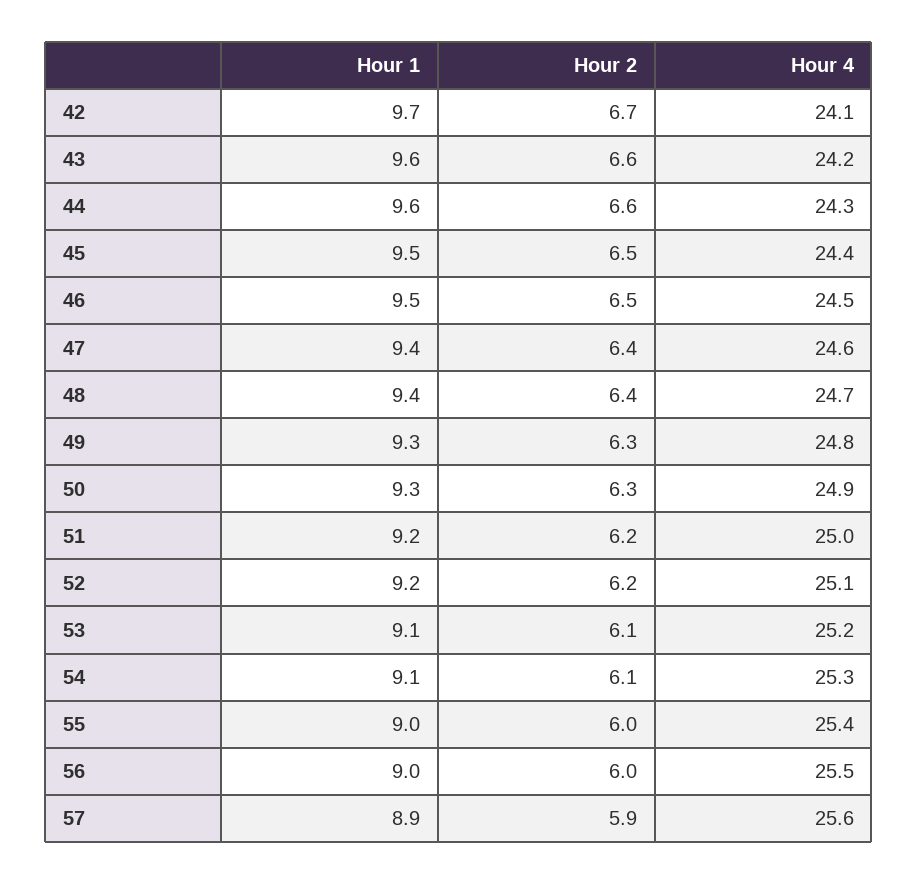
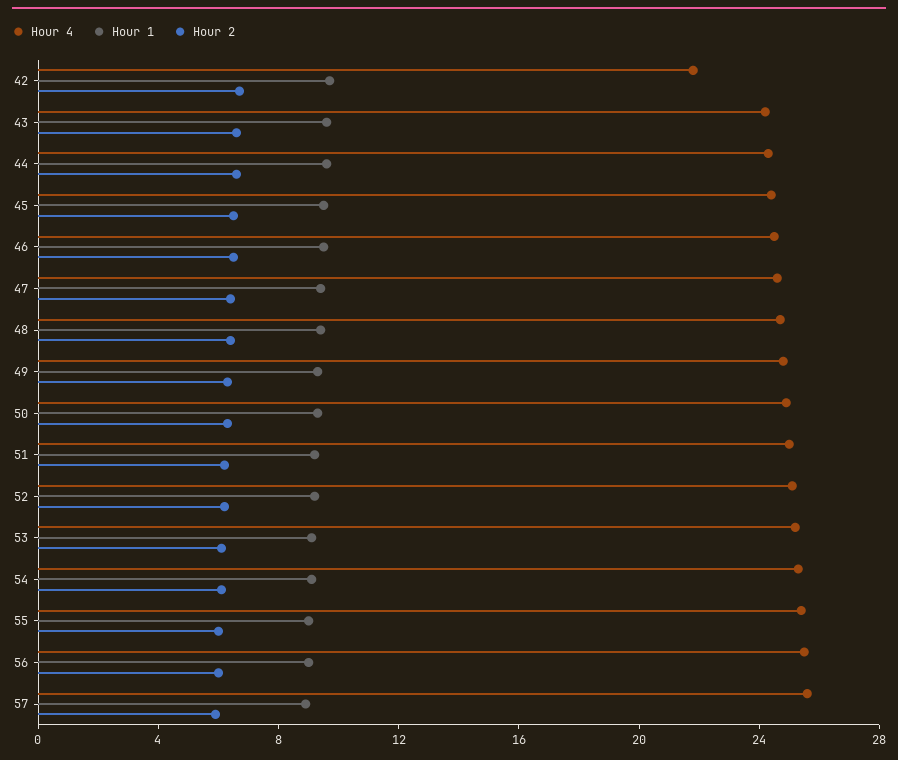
  {
    "Hour 1": {
      "42": 9.7,
      "43": 9.6,
      "44": 9.6,
      "45": 9.5,
      "46": 9.5,
      "47": 9.4,
      "48": 9.4,
      "49": 9.3,
      "50": 9.3,
      "51": 9.2,
      "52": 9.2,
      "53": 9.1,
      "54": 9.1,
      "55": 9,
      "56": 9,
      "57": 8.9
    },
    "Hour 2": {
      "42": 6.7,
      "43": 6.6,
      "44": 6.6,
      "45": 6.5,
      "46": 6.5,
      "47": 6.4,
      "48": 6.4,
      "49": 6.3,
      "50": 6.3,
      "51": 6.2,
      "52": 6.2,
      "53": 6.1,
      "54": 6.1,
      "55": 6,
      "56": 6,
      "57": 5.9
    },
    "Hour 4": {
-     "42": 24.1,
+     "42": 22,
      "43": 24.2,
      "44": 24.3,
      "45": 24.4,
      "46": 24.5,
      "47": 24.6,
      "48": 24.7,
      "49": 24.8,
      "50": 24.9,
      "51": 25,
      "52": 25.1,
      "53": 25.2,
      "54": 25.3,
      "55": 25.4,
      "56": 25.5,
      "57": 25.6
    }
  }

